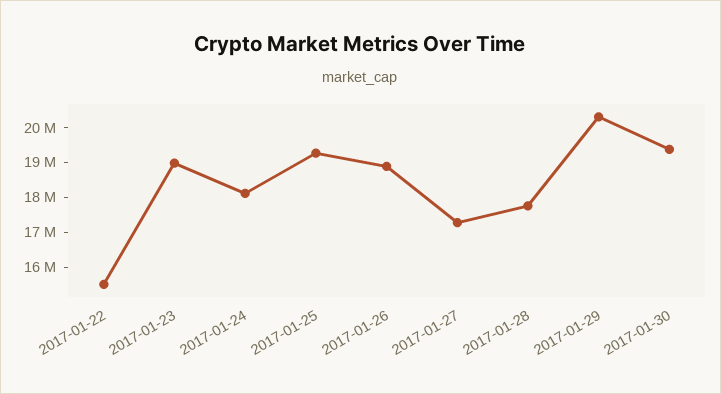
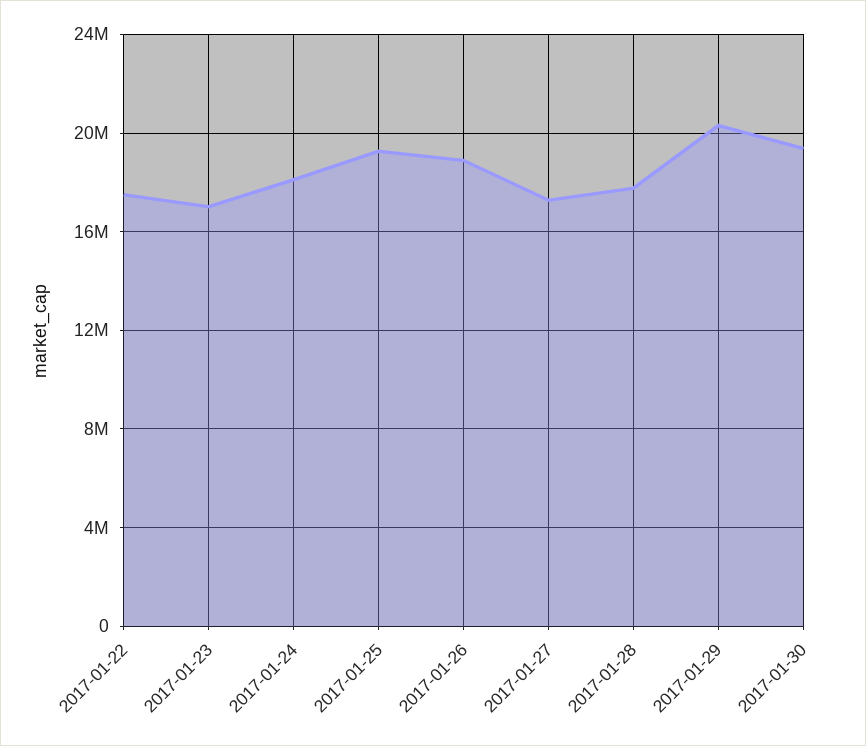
  {
-   "2017-01-22": 15500000,
+   "2017-01-22": 17500000,
-   "2017-01-23": 19000000,
+   "2017-01-23": 17000000,
    "2017-01-24": 18000000,
    "2017-01-25": 19250000,
    "2017-01-26": 19000000,
    "2017-01-27": 17250000,
    "2017-01-28": 17750000,
    "2017-01-29": 20250000,
    "2017-01-30": 19250000
  }

